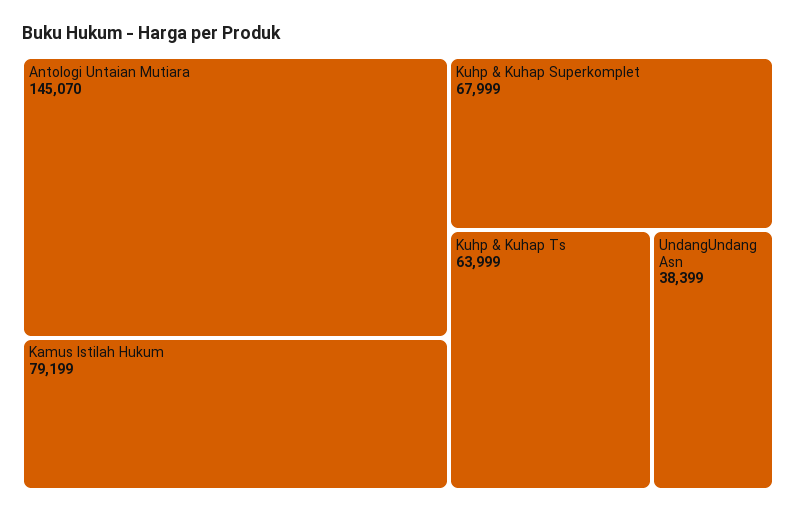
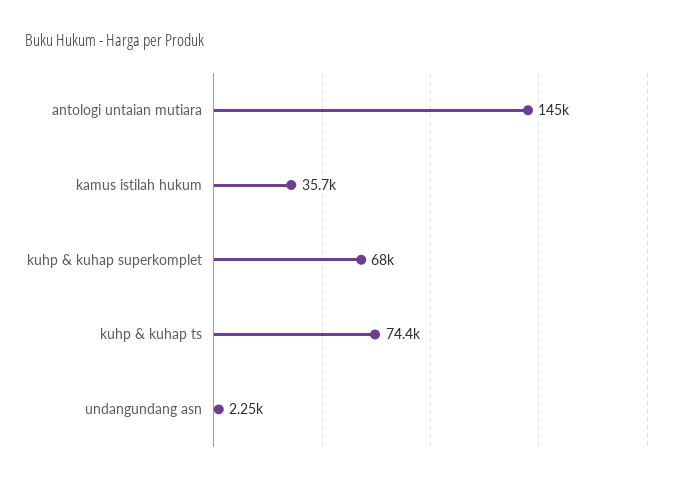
  {
    "Antologi Untaian Mutiara": 145070,
-   "Kamus Istilah Hukum": 79199,
+   "Kamus Istilah Hukum": 35700,
    "Kuhp & Kuhap Superkomplet": 67999,
-   "Kuhp & Kuhap Ts": 63999,
+   "Kuhp & Kuhap Ts": 74400,
-   "UndangUndang Asn": 38399
+   "UndangUndang Asn": 2250
  }

